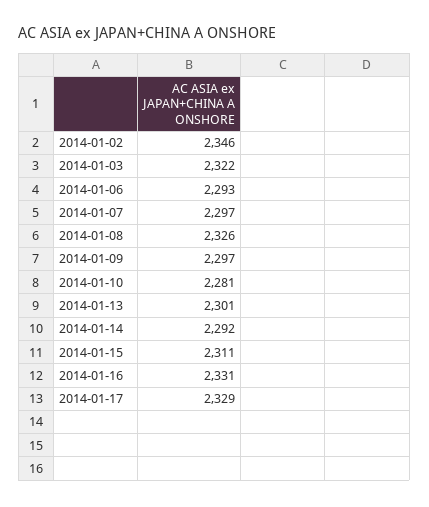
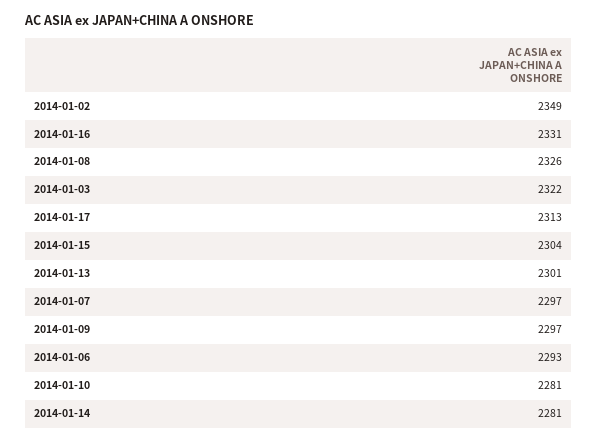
  {
-   "2014-01-02": 2346,
+   "2014-01-02": 2349,
    "2014-01-03": 2322,
    "2014-01-06": 2293,
    "2014-01-07": 2297,
    "2014-01-08": 2326,
    "2014-01-09": 2297,
    "2014-01-10": 2281,
    "2014-01-13": 2301,
-   "2014-01-14": 2292,
+   "2014-01-14": 2281,
-   "2014-01-15": 2311,
+   "2014-01-15": 2304,
    "2014-01-16": 2331,
-   "2014-01-17": 2329
+   "2014-01-17": 2313
  }

